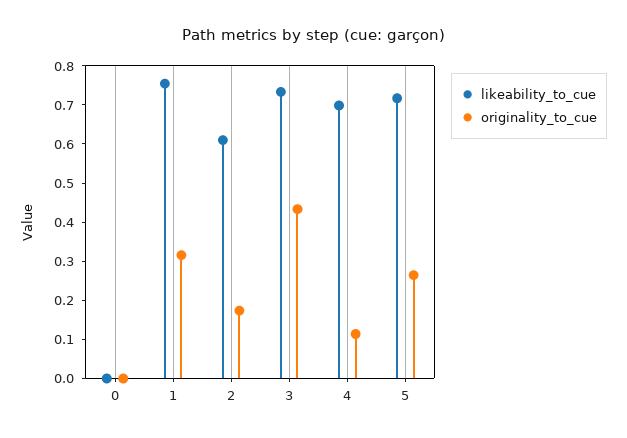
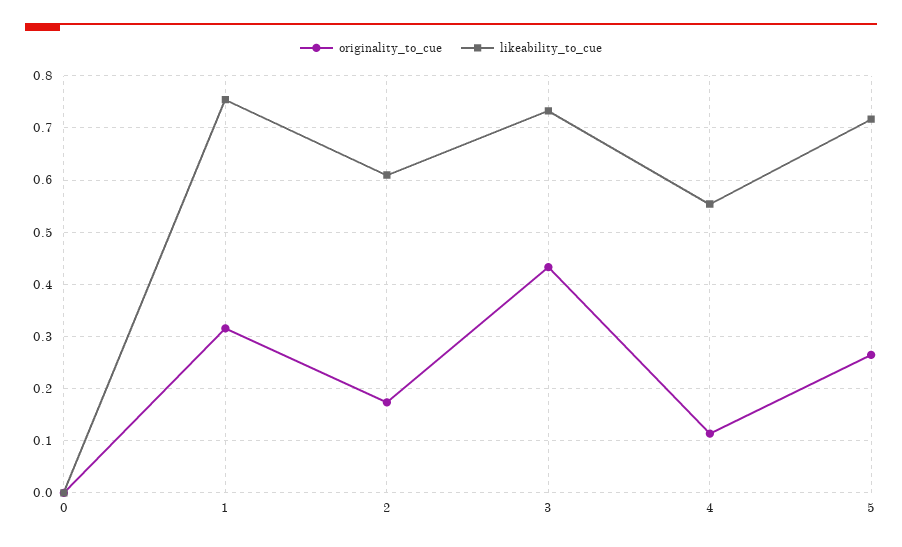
  {
    "likeability_to_cue": {
      "0": 0,
      "1": 0.76,
      "2": 0.6,
      "3": 0.74,
-     "4": 0.7,
+     "4": 0.56,
      "5": 0.72
    },
    "originality_to_cue": {
      "0": 0,
      "1": 0.32,
      "2": 0.18,
      "3": 0.44,
      "4": 0.12,
      "5": 0.26
    }
  }

